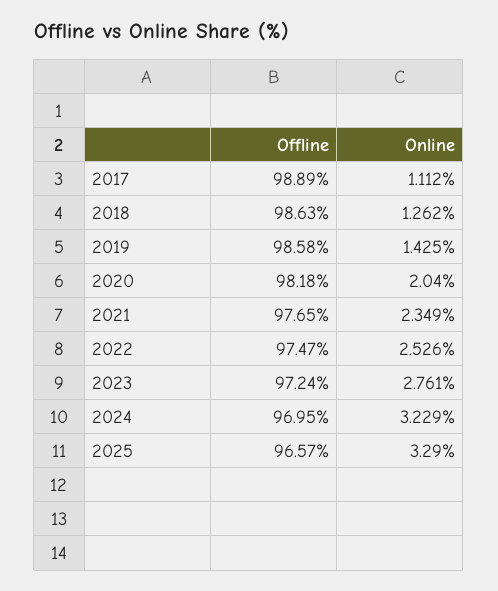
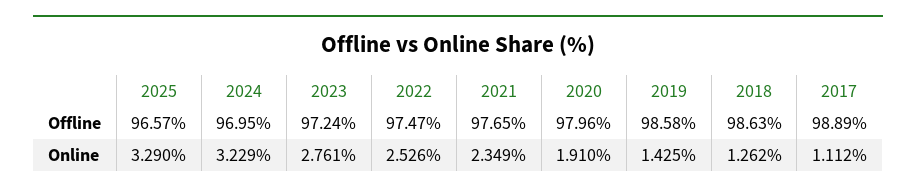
  {
    "Offline": {
      "2017": 98.89,
      "2018": 98.63,
      "2019": 98.58,
-     "2020": 98.18,
+     "2020": 97.96,
      "2021": 97.65,
      "2022": 97.47,
      "2023": 97.24,
      "2024": 96.95,
      "2025": 96.57
    },
    "Online": {
      "2017": 1.112,
      "2018": 1.262,
      "2019": 1.425,
-     "2020": 2.04,
+     "2020": 1.91,
      "2021": 2.349,
      "2022": 2.526,
      "2023": 2.761,
      "2024": 3.229,
      "2025": 3.29
    }
  }

